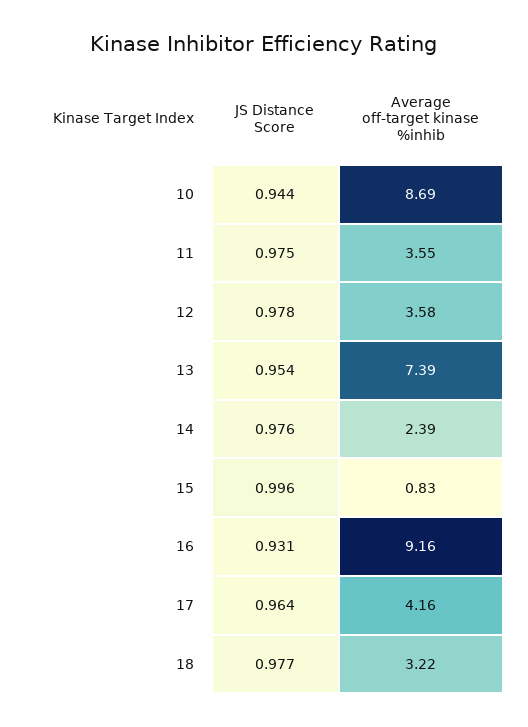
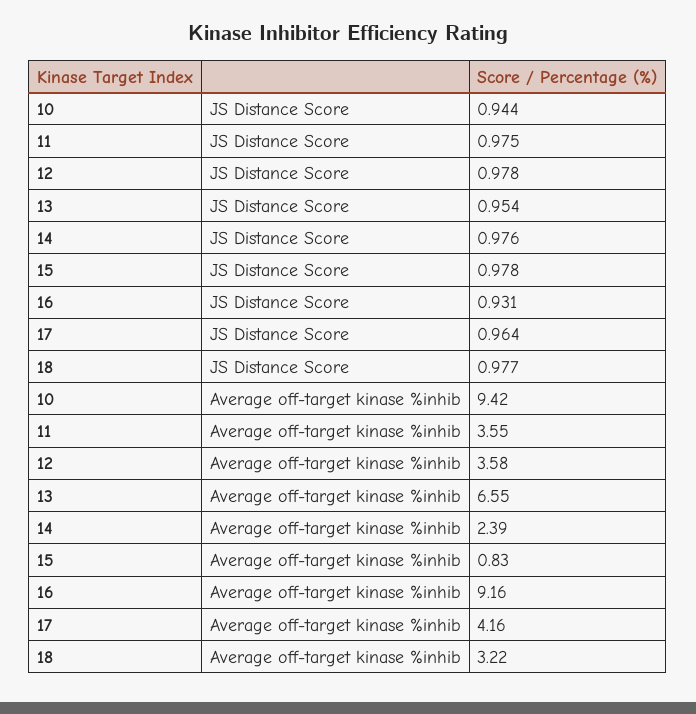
  {
    "JS Distance Score": {
      "10": 0.944,
      "11": 0.975,
      "12": 0.978,
      "13": 0.954,
      "14": 0.976,
-     "15": 0.996,
+     "15": 0.978,
      "16": 0.931,
      "17": 0.964,
      "18": 0.977
    },
    "Average off-target kinase %inhib": {
-     "10": 8.69,
+     "10": 9.42,
      "11": 3.55,
      "12": 3.58,
-     "13": 7.39,
+     "13": 6.55,
      "14": 2.39,
      "15": 0.83,
      "16": 9.16,
      "17": 4.16,
      "18": 3.22
    }
  }

